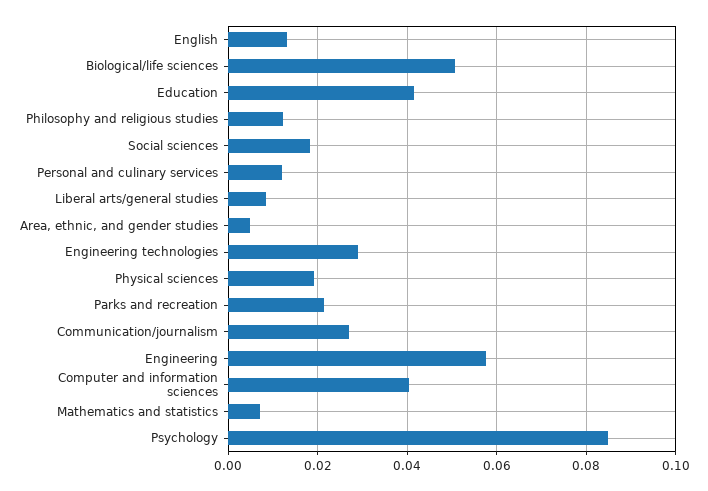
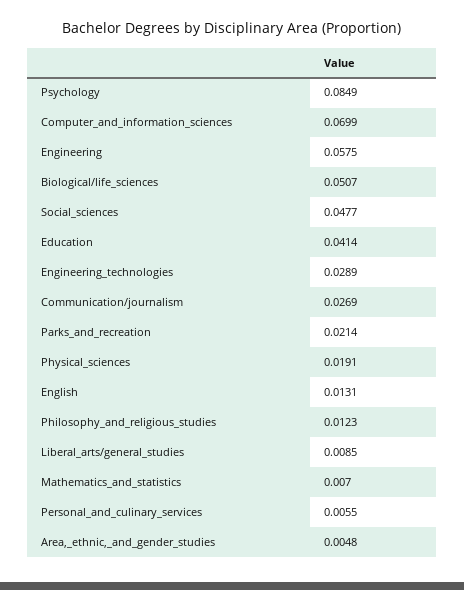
  {
    "English": 0.0131,
    "Biological/life sciences": 0.0507,
    "Education": 0.0414,
    "Philosophy and religious studies": 0.0123,
-   "Social sciences": 0.018,
+   "Social sciences": 0.0477,
-   "Personal and culinary services": 0.012,
+   "Personal and culinary services": 0.0055,
    "Liberal arts/general studies": 0.0085,
    "Area, ethnic, and gender studies": 0.0048,
    "Engineering technologies": 0.0289,
    "Physical sciences": 0.0191,
    "Parks and recreation": 0.0214,
    "Communication/journalism": 0.0269,
    "Engineering": 0.0575,
-   "Computer and information sciences": 0.04,
+   "Computer and information sciences": 0.0699,
    "Mathematics and statistics": 0.007,
    "Psychology": 0.0849
  }

